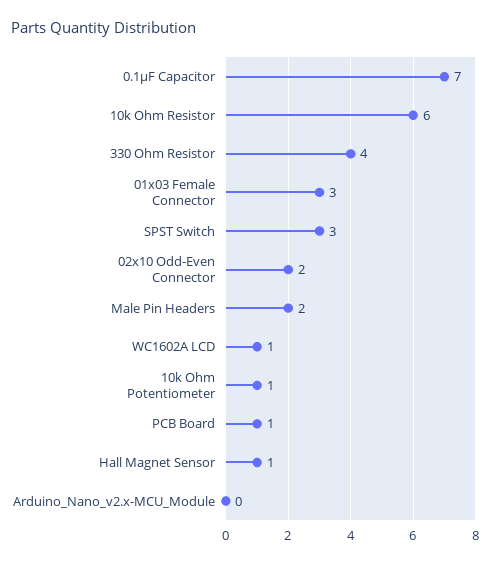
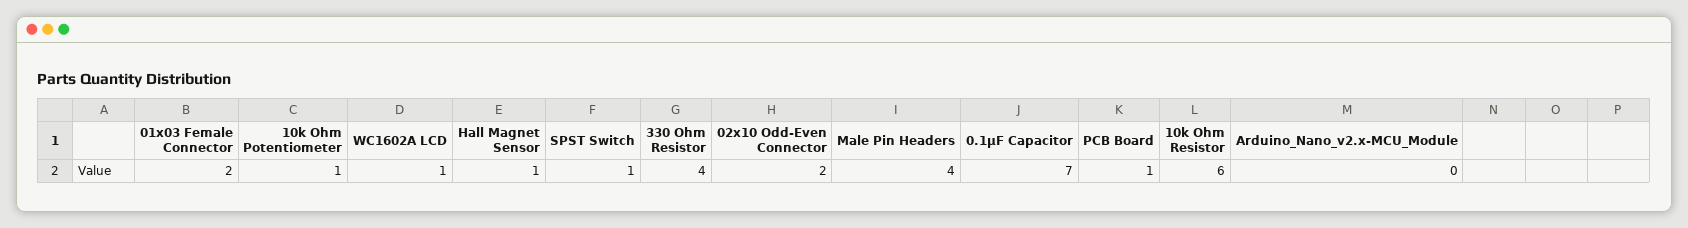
  {
    "0.1μF Capacitor": 7,
    "10k Ohm Resistor": 6,
    "330 Ohm Resistor": 4,
-   "01x03 Female Connector": 3,
+   "01x03 Female Connector": 2,
-   "SPST Switch": 3,
+   "SPST Switch": 1,
    "02x10 Odd-Even Connector": 2,
-   "Male Pin Headers": 2,
+   "Male Pin Headers": 4,
    "WC1602A LCD": 1,
    "10k Ohm Potentiometer": 1,
    "PCB Board": 1,
    "Hall Magnet Sensor": 1,
    "Arduino_Nano_v2.x-MCU_Module": 0
  }

